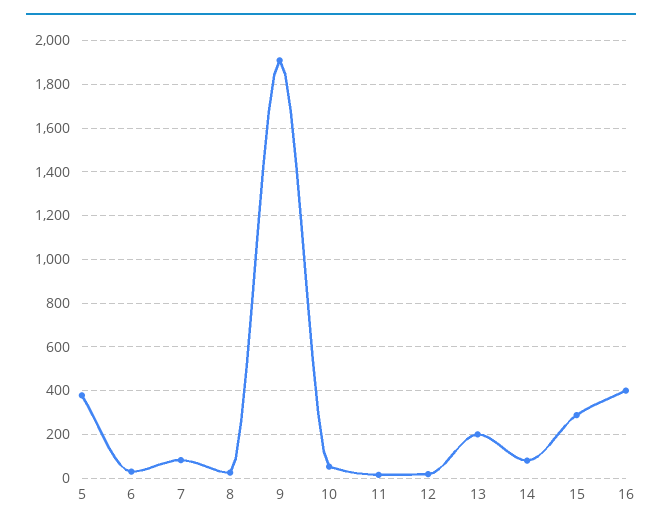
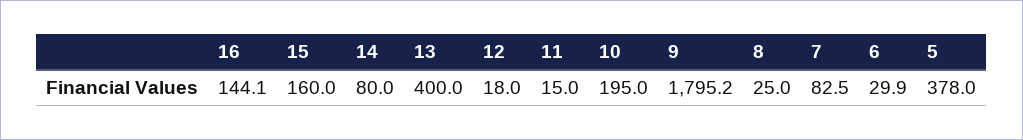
  {
    "5": 378,
    "6": 29.9,
    "7": 82.5,
    "8": 25,
-   "9": 1900,
+   "9": 1795.2,
-   "10": 50,
+   "10": 195,
    "11": 15,
    "12": 18,
-   "13": 200,
+   "13": 400,
    "14": 80,
-   "15": 300,
+   "15": 160,
-   "16": 400
+   "16": 144.1
  }

